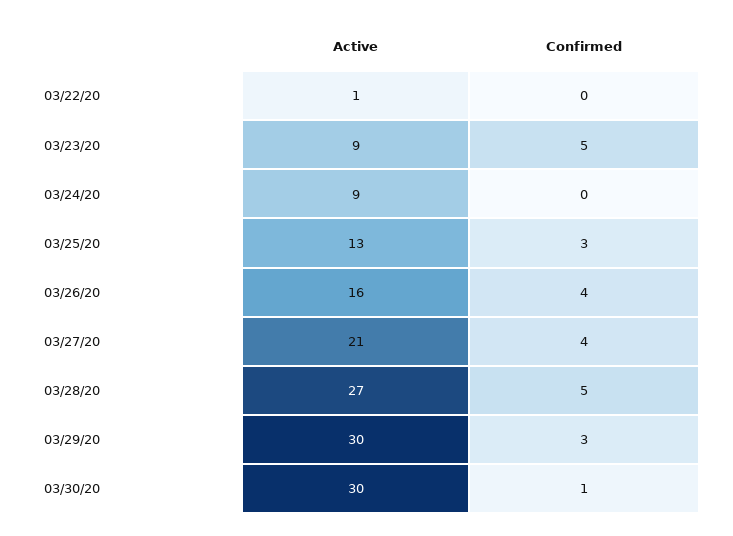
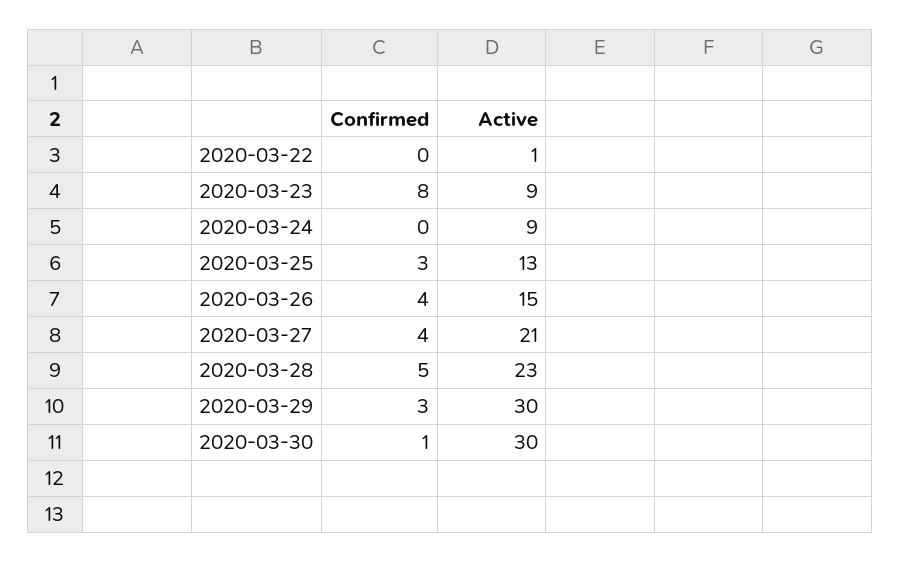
  {
    "Active": {
      "03/22/20": 1,
      "03/23/20": 9,
      "03/24/20": 9,
      "03/25/20": 13,
-     "03/26/20": 16,
+     "03/26/20": 15,
      "03/27/20": 21,
-     "03/28/20": 27,
+     "03/28/20": 23,
      "03/29/20": 30,
      "03/30/20": 30
    },
    "Confirmed": {
      "03/22/20": 0,
-     "03/23/20": 5,
+     "03/23/20": 8,
      "03/24/20": 0,
      "03/25/20": 3,
      "03/26/20": 4,
      "03/27/20": 4,
      "03/28/20": 5,
      "03/29/20": 3,
      "03/30/20": 1
    }
  }

